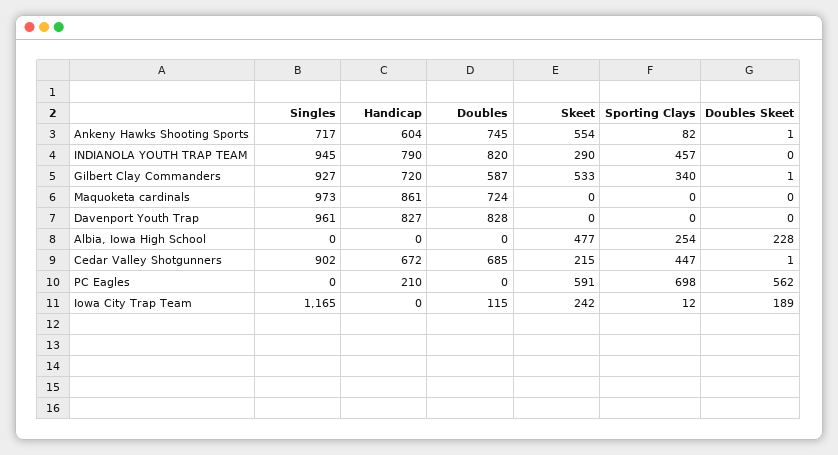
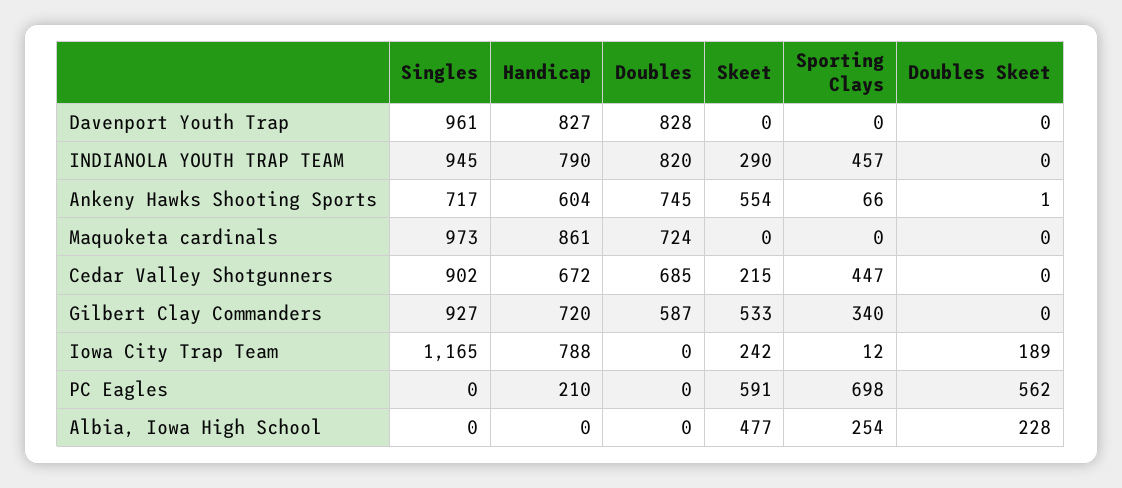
  {
    "Singles": {
      "Ankeny Hawks Shooting Sports": 717,
      "INDIANOLA YOUTH TRAP TEAM": 945,
      "Gilbert Clay Commanders": 927,
      "Maquoketa cardinals": 973,
      "Davenport Youth Trap": 961,
      "Albia, Iowa High School": 0,
      "Cedar Valley Shotgunners": 902,
      "PC Eagles": 0,
      "Iowa City Trap Team": 1165
    },
    "Handicap": {
      "Ankeny Hawks Shooting Sports": 604,
      "INDIANOLA YOUTH TRAP TEAM": 790,
      "Gilbert Clay Commanders": 720,
      "Maquoketa cardinals": 861,
      "Davenport Youth Trap": 827,
      "Albia, Iowa High School": 0,
      "Cedar Valley Shotgunners": 672,
      "PC Eagles": 210,
-     "Iowa City Trap Team": 0
+     "Iowa City Trap Team": 788
    },
    "Doubles": {
      "Ankeny Hawks Shooting Sports": 745,
      "INDIANOLA YOUTH TRAP TEAM": 820,
      "Gilbert Clay Commanders": 587,
      "Maquoketa cardinals": 724,
      "Davenport Youth Trap": 828,
      "Albia, Iowa High School": 0,
      "Cedar Valley Shotgunners": 685,
      "PC Eagles": 0,
-     "Iowa City Trap Team": 115
+     "Iowa City Trap Team": 0
    },
    "Skeet": {
      "Ankeny Hawks Shooting Sports": 554,
      "INDIANOLA YOUTH TRAP TEAM": 290,
      "Gilbert Clay Commanders": 533,
      "Maquoketa cardinals": 0,
      "Davenport Youth Trap": 0,
      "Albia, Iowa High School": 477,
      "Cedar Valley Shotgunners": 215,
      "PC Eagles": 591,
      "Iowa City Trap Team": 242
    },
    "Sporting Clays": {
-     "Ankeny Hawks Shooting Sports": 82,
+     "Ankeny Hawks Shooting Sports": 66,
      "INDIANOLA YOUTH TRAP TEAM": 457,
      "Gilbert Clay Commanders": 340,
      "Maquoketa cardinals": 0,
      "Davenport Youth Trap": 0,
      "Albia, Iowa High School": 254,
      "Cedar Valley Shotgunners": 447,
      "PC Eagles": 698,
      "Iowa City Trap Team": 12
    },
    "Doubles Skeet": {
      "Ankeny Hawks Shooting Sports": 1,
      "INDIANOLA YOUTH TRAP TEAM": 0,
-     "Gilbert Clay Commanders": 1,
+     "Gilbert Clay Commanders": 0,
      "Maquoketa cardinals": 0,
      "Davenport Youth Trap": 0,
      "Albia, Iowa High School": 228,
-     "Cedar Valley Shotgunners": 1,
+     "Cedar Valley Shotgunners": 0,
      "PC Eagles": 562,
      "Iowa City Trap Team": 189
    }
  }

